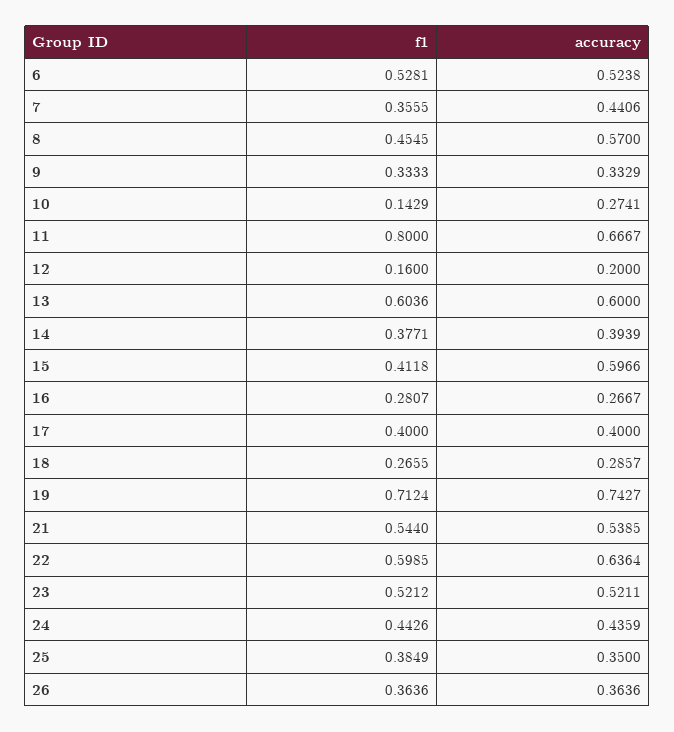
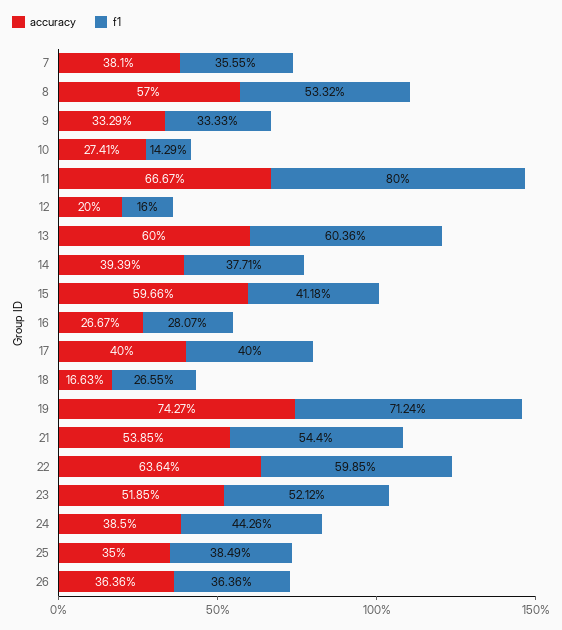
  {
    "f1": {
-     "6": 0.5281,
      "7": 0.3555,
-     "8": 0.4545,
+     "8": 0.5332,
      "9": 0.3333,
      "10": 0.1429,
      "11": 0.8,
      "12": 0.16,
      "13": 0.6036,
      "14": 0.3771,
      "15": 0.4118,
      "16": 0.2807,
      "17": 0.4,
      "18": 0.2655,
      "19": 0.7124,
      "21": 0.544,
      "22": 0.5985,
      "23": 0.5212,
      "24": 0.4426,
      "25": 0.3849,
      "26": 0.3636
    },
    "accuracy": {
-     "6": 0.5238,
-     "7": 0.4406,
+     "7": 0.381,
      "8": 0.57,
      "9": 0.3329,
      "10": 0.2741,
      "11": 0.6667,
      "12": 0.2,
      "13": 0.6,
      "14": 0.3939,
      "15": 0.5966,
      "16": 0.2667,
      "17": 0.4,
-     "18": 0.2857,
+     "18": 0.1663,
      "19": 0.7427,
      "21": 0.5385,
      "22": 0.6364,
-     "23": 0.5211,
+     "23": 0.5185,
-     "24": 0.4359,
+     "24": 0.385,
      "25": 0.35,
      "26": 0.3636
    }
  }

